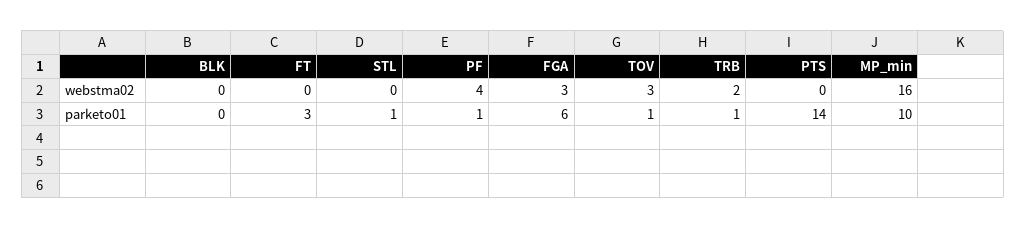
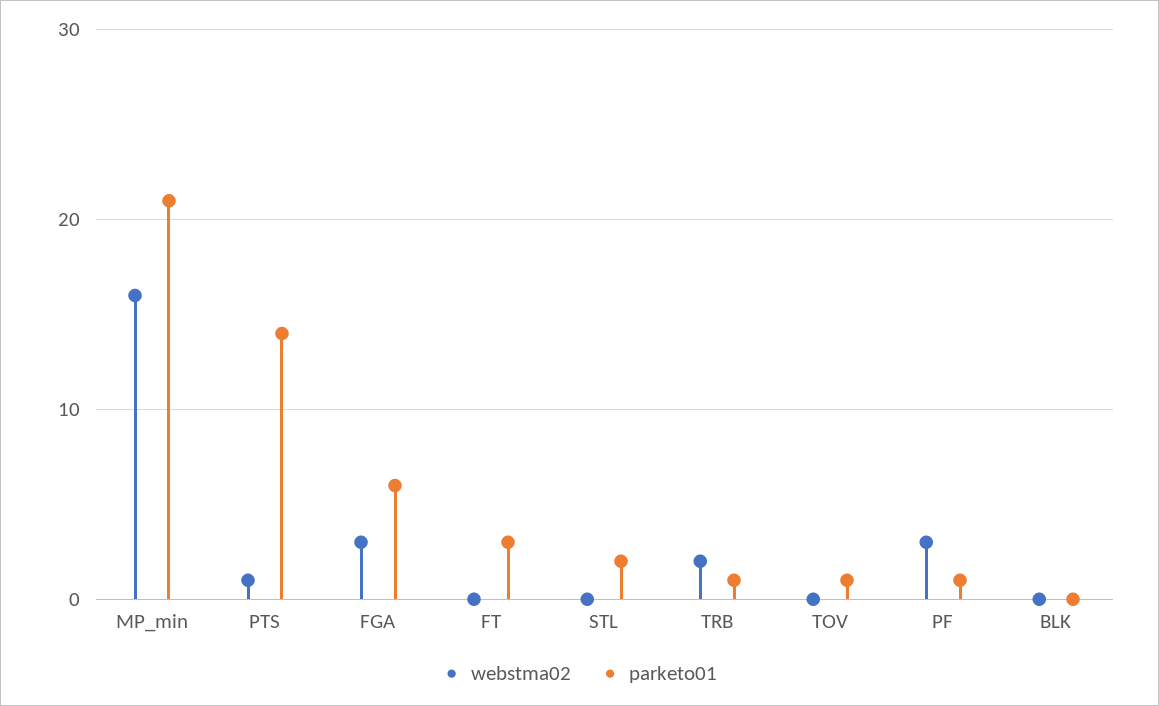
  {
    "webstma02": {
      "BLK": 0,
      "FT": 0,
      "STL": 0,
-     "PF": 4,
+     "PF": 3,
      "FGA": 3,
-     "TOV": 3,
+     "TOV": 0,
      "TRB": 2,
-     "PTS": 0,
+     "PTS": 1,
      "MP_min": 16
    },
    "parketo01": {
      "BLK": 0,
      "FT": 3,
-     "STL": 1,
+     "STL": 2,
      "PF": 1,
      "FGA": 6,
      "TOV": 1,
      "TRB": 1,
      "PTS": 14,
-     "MP_min": 10
+     "MP_min": 21
    }
  }

